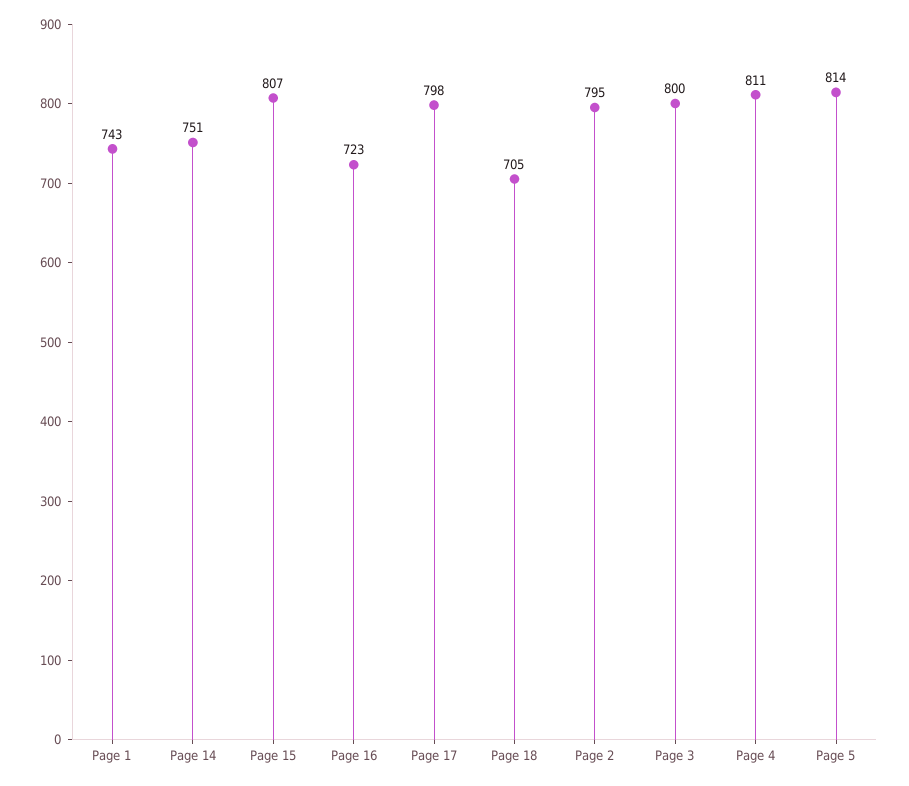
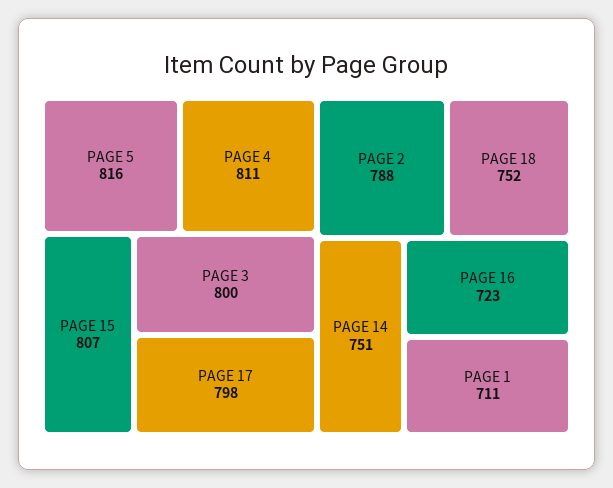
  {
-   "Page 1": 743,
+   "Page 1": 711,
    "Page 14": 751,
    "Page 15": 807,
    "Page 16": 723,
    "Page 17": 798,
-   "Page 18": 705,
+   "Page 18": 752,
-   "Page 2": 795,
+   "Page 2": 788,
    "Page 3": 800,
    "Page 4": 811,
-   "Page 5": 814
+   "Page 5": 816
  }

